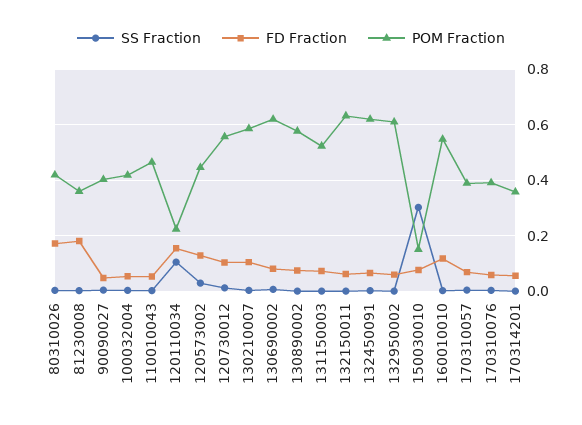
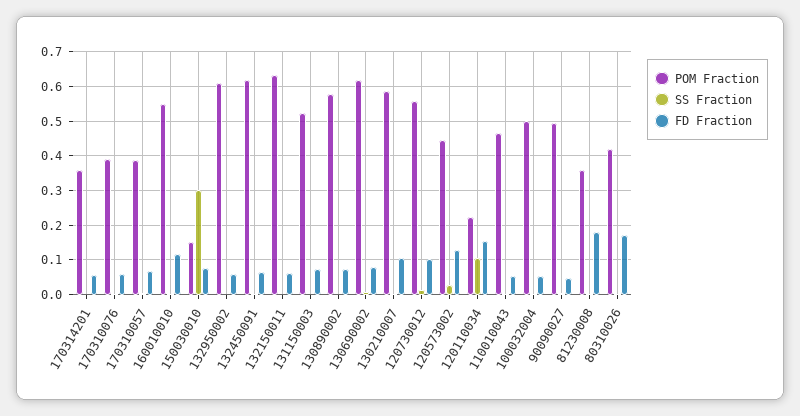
  {
    "SS Fraction": {
      "80310026": 0,
      "81230008": 0,
      "90090027": 0,
      "100032004": 0,
      "110010043": 0,
      "120110034": 0.1,
      "120573002": 0.02,
      "120730012": 0.02,
      "130210007": 0,
      "130690002": 0,
      "130890002": 0,
      "131150003": 0,
      "132150011": 0,
      "132450091": 0,
      "132950002": 0,
      "150030010": 0.3,
      "160010010": 0,
      "170310057": 0,
      "170310076": 0,
      "170314201": 0
    },
    "FD Fraction": {
      "80310026": 0.18,
      "81230008": 0.18,
      "90090027": 0.04,
      "100032004": 0.06,
      "110010043": 0.06,
      "120110034": 0.16,
      "120573002": 0.12,
      "120730012": 0.1,
      "130210007": 0.1,
      "130690002": 0.08,
      "130890002": 0.08,
      "131150003": 0.08,
      "132150011": 0.06,
      "132450091": 0.06,
      "132950002": 0.06,
      "150030010": 0.08,
      "160010010": 0.12,
      "170310057": 0.06,
      "170310076": 0.06,
      "170314201": 0.06
    },
    "POM Fraction": {
      "80310026": 0.42,
      "81230008": 0.36,
-     "90090027": 0.4,
+     "90090027": 0.5,
-     "100032004": 0.425,
+     "100032004": 0.5,
      "110010043": 0.46,
      "120110034": 0.22,
      "120573002": 0.44,
      "120730012": 0.56,
      "130210007": 0.58,
      "130690002": 0.62,
      "130890002": 0.58,
      "131150003": 0.52,
      "132150011": 0.64,
      "132450091": 0.62,
      "132950002": 0.62,
      "150030010": 0.16,
      "160010010": 0.54,
      "170310057": 0.38,
      "170310076": 0.4,
      "170314201": 0.36
    }
  }

